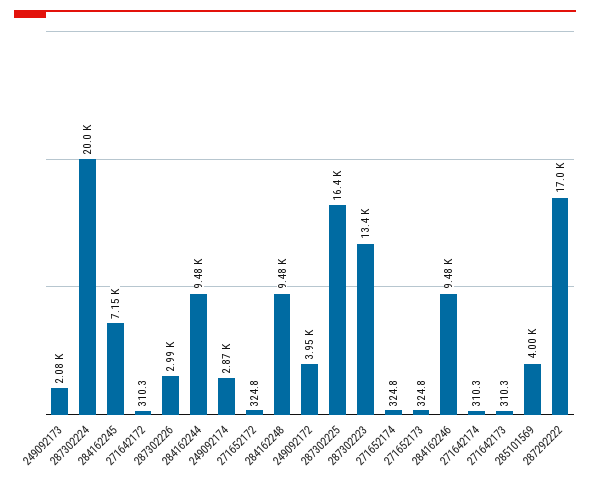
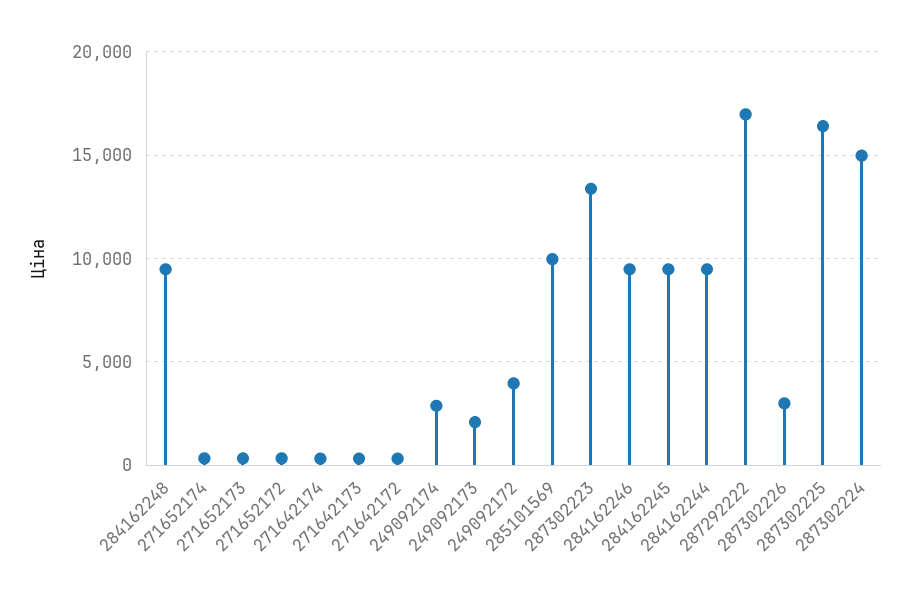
  {
    "249092173": 2080,
-   "287302224": 20000,
+   "287302224": 15000,
-   "284162245": 7150,
+   "284162245": 9500,
    "271642172": 310.3,
    "287302226": 2990,
    "284162244": 9480,
    "249092174": 2870,
    "271652172": 324.8,
    "284162248": 9480,
    "249092172": 3950,
    "287302225": 16400,
    "287302223": 13400,
    "271652174": 324.8,
    "271652173": 324.8,
    "284162246": 9480,
    "271642174": 310.3,
    "271642173": 310.3,
-   "285101569": 4000,
+   "285101569": 10000,
    "287292222": 17000
  }

